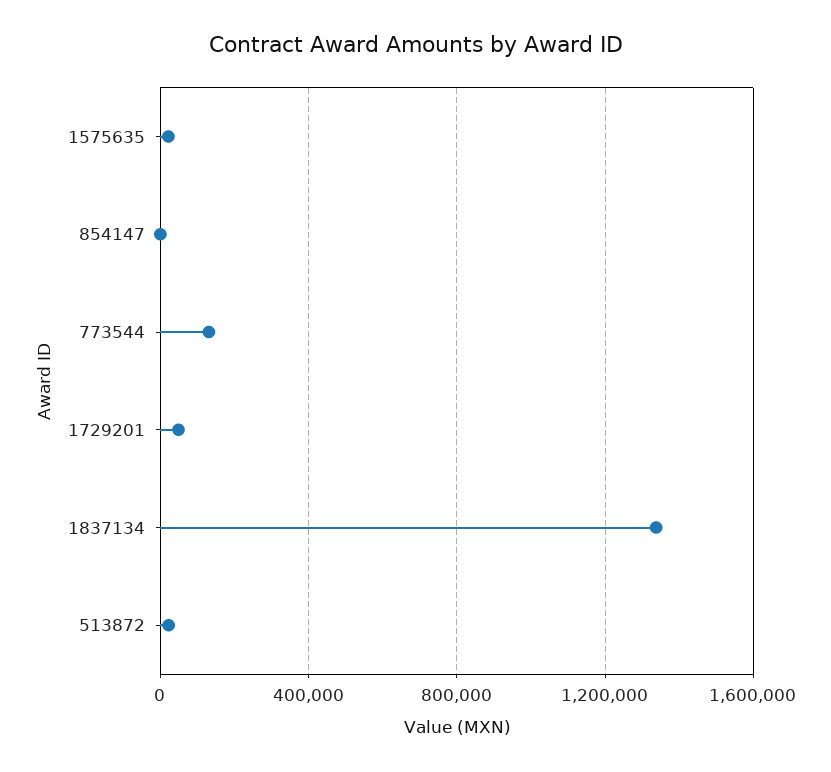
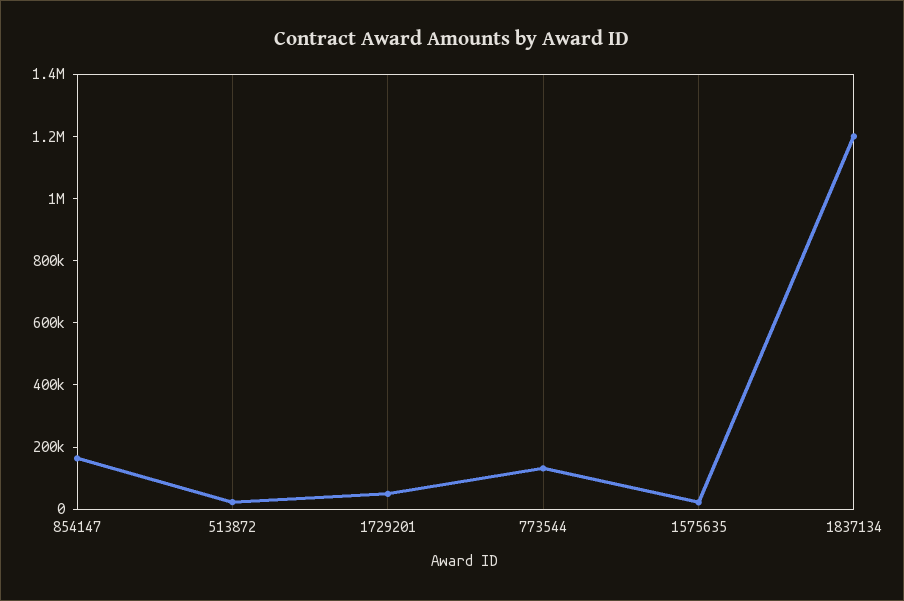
  {
    "1575635": 0,
-   "854147": 0,
+   "854147": 150000,
    "773544": 150000,
    "1729201": 50000,
-   "1837134": 1350000,
+   "1837134": 1200000,
    "513872": 0
  }

